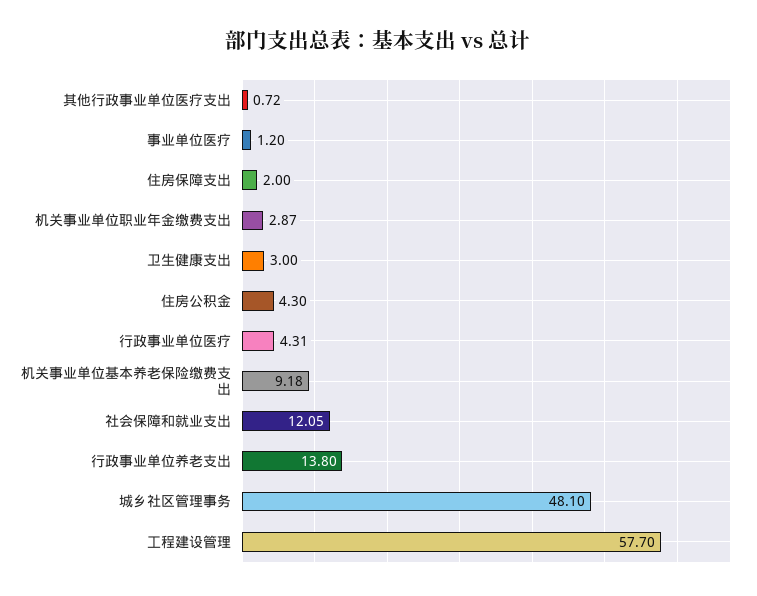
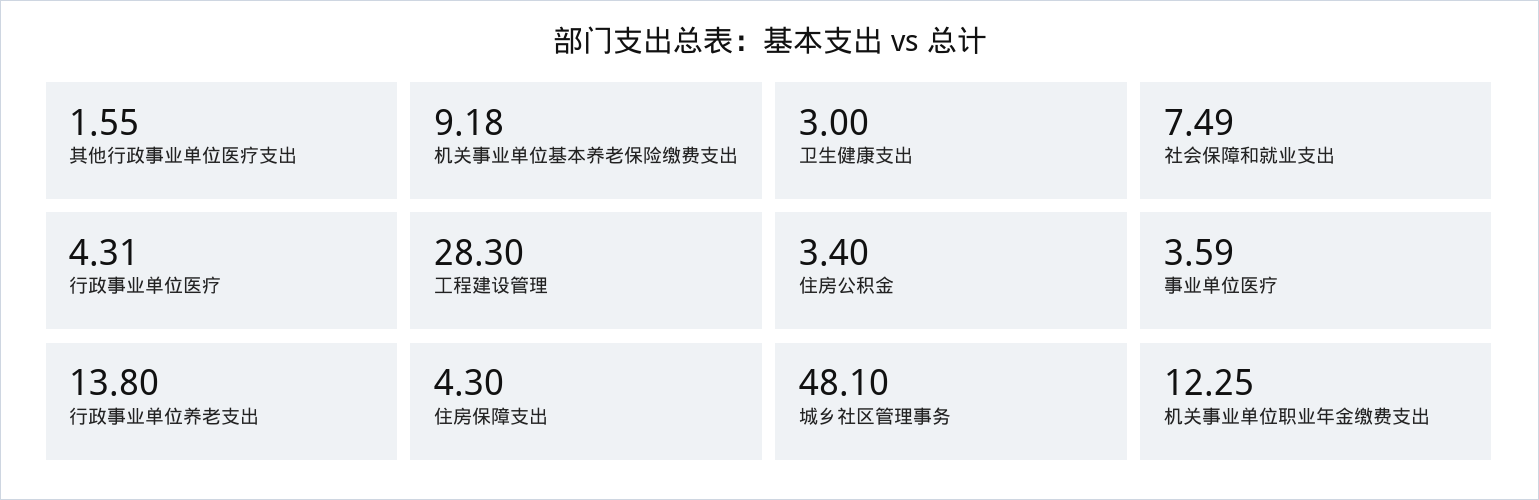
  {
-   "其他行政事业单位医疗支出": 0.72,
+   "其他行政事业单位医疗支出": 1.55,
-   "事业单位医疗": 1.2,
+   "事业单位医疗": 3.59,
-   "住房保障支出": 2,
+   "住房保障支出": 4.3,
-   "机关事业单位职业年金缴费支出": 2.87,
+   "机关事业单位职业年金缴费支出": 12.25,
    "卫生健康支出": 3,
-   "住房公积金": 4.3,
+   "住房公积金": 3.4,
    "行政事业单位医疗": 4.31,
    "机关事业单位基本养老保险缴费支出": 9.18,
-   "社会保障和就业支出": 12.05,
+   "社会保障和就业支出": 7.49,
    "行政事业单位养老支出": 13.8,
    "城乡社区管理事务": 48.1,
-   "工程建设管理": 57.7
+   "工程建设管理": 28.3
  }

